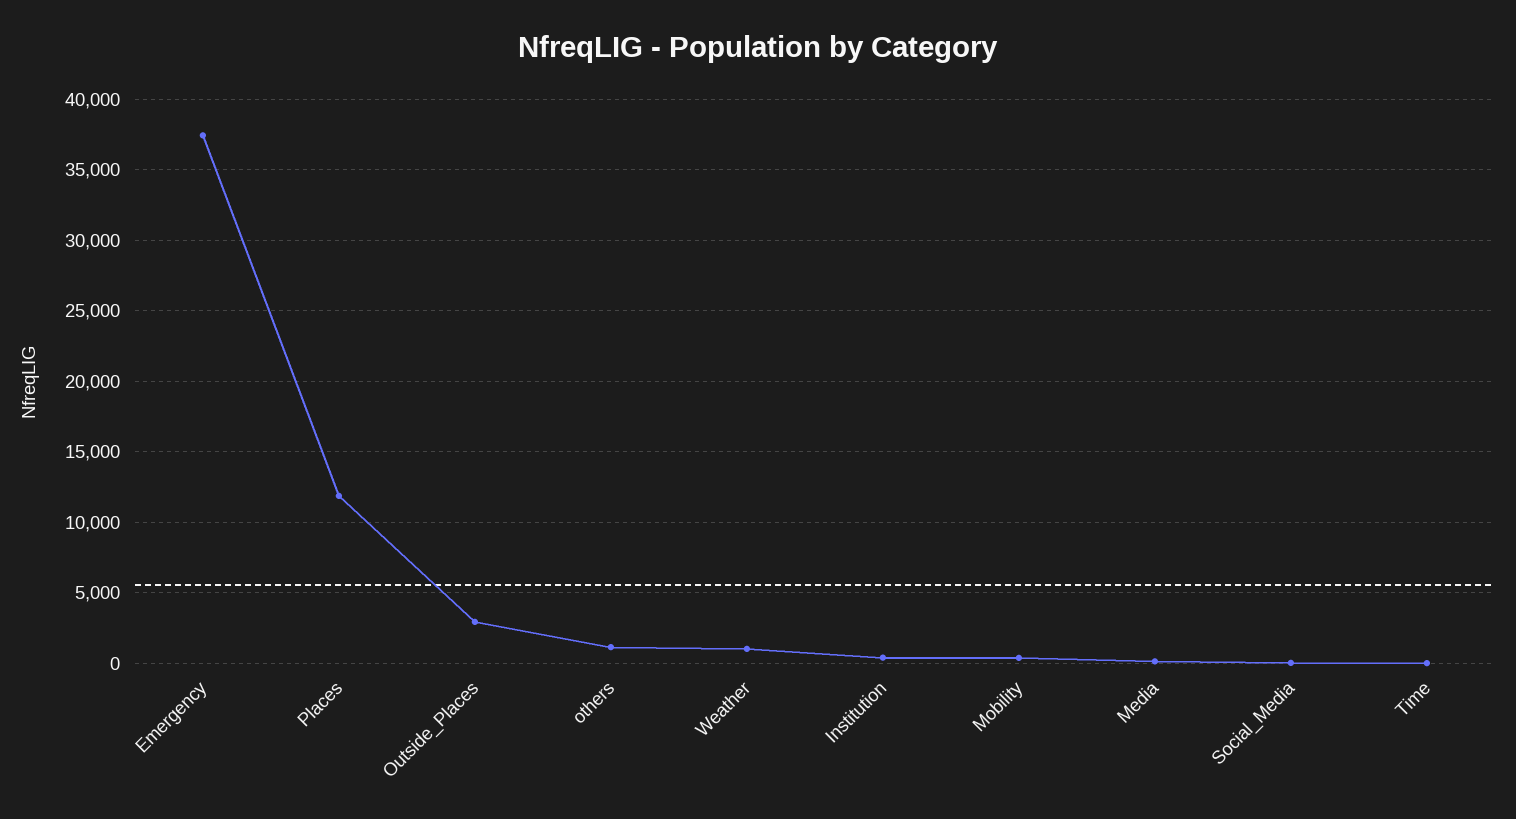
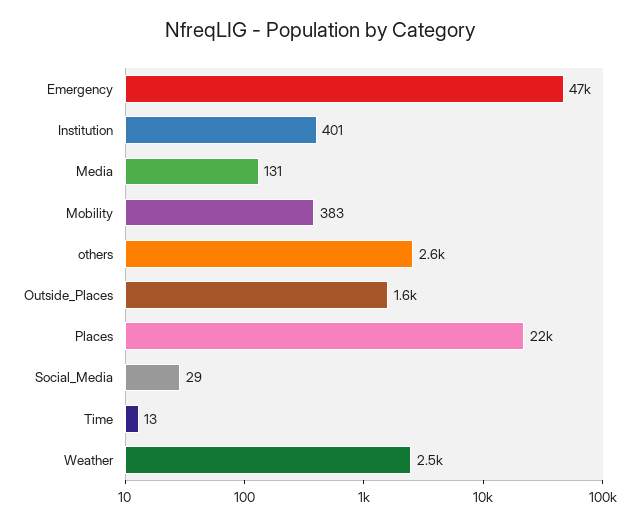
  {
-   "Emergency": 37500,
+   "Emergency": 47000,
-   "Places": 12000,
+   "Places": 22000,
-   "Outside_Places": 3000,
+   "Outside_Places": 1600,
-   "others": 1000,
+   "others": 2600,
-   "Weather": 1000,
+   "Weather": 2500,
    "Institution": 401,
    "Mobility": 383,
    "Media": 131,
    "Social_Media": 29,
    "Time": 13
  }

